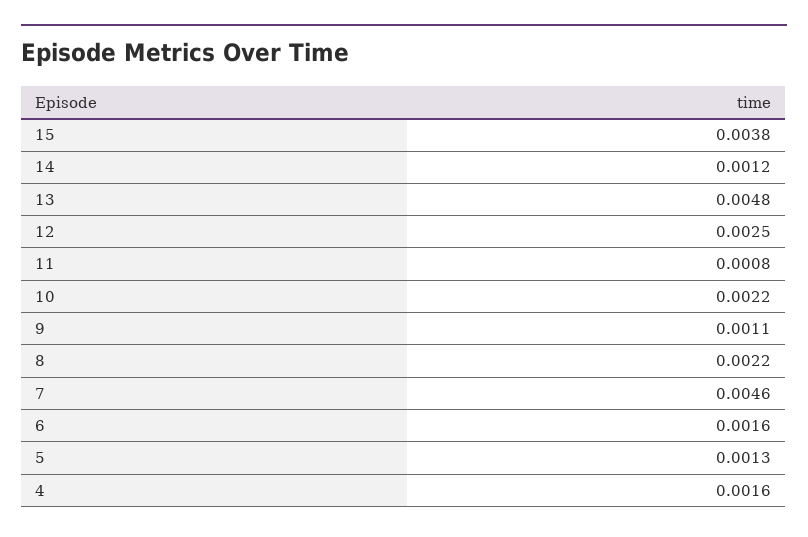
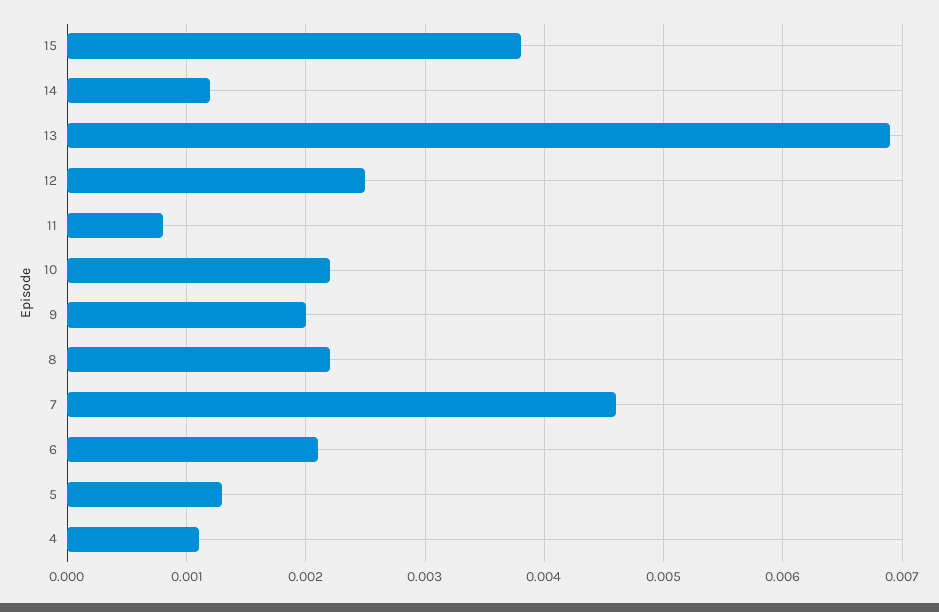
  {
    "15": 0.0038,
    "14": 0.0012,
-   "13": 0.0048,
+   "13": 0.0069,
    "12": 0.0025,
    "11": 0.0008,
    "10": 0.0022,
-   "9": 0.0011,
+   "9": 0.002,
    "8": 0.0022,
    "7": 0.0046,
-   "6": 0.0016,
+   "6": 0.0021,
    "5": 0.0013,
-   "4": 0.0016
+   "4": 0.0011
  }

